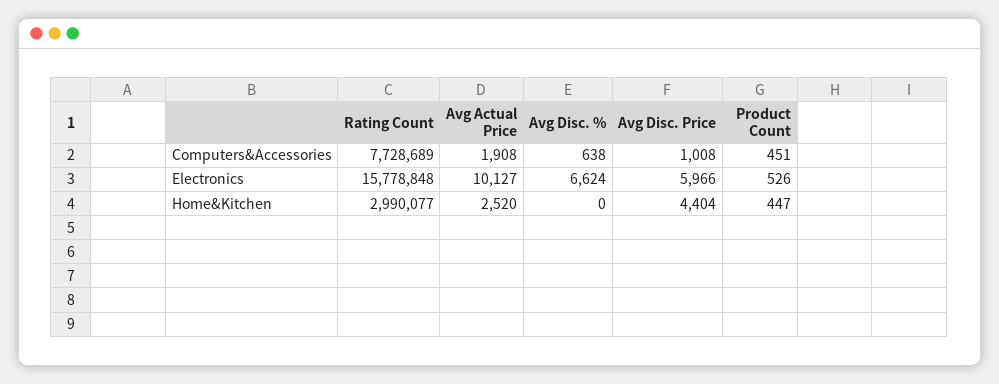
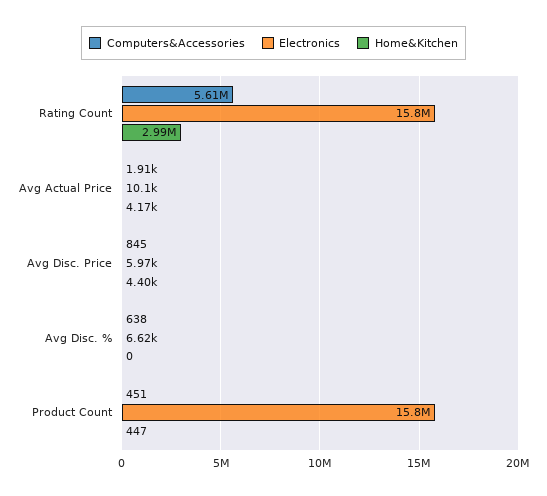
  {
    "Computers&Accessories": {
-     "Rating Count": 7728689,
+     "Rating Count": 5610000,
      "Avg Actual Price": 1908,
      "Avg Disc. %": 638,
-     "Avg Disc. Price": 1008,
+     "Avg Disc. Price": 845,
      "Product Count": 451
    },
    "Electronics": {
      "Rating Count": 15778848,
      "Avg Actual Price": 10127,
      "Avg Disc. %": 6624,
      "Avg Disc. Price": 5966,
-     "Product Count": 526
+     "Product Count": 15800000
    },
    "Home&Kitchen": {
      "Rating Count": 2990077,
-     "Avg Actual Price": 2520,
+     "Avg Actual Price": 4170,
      "Avg Disc. %": 0,
      "Avg Disc. Price": 4404,
      "Product Count": 447
    }
  }

